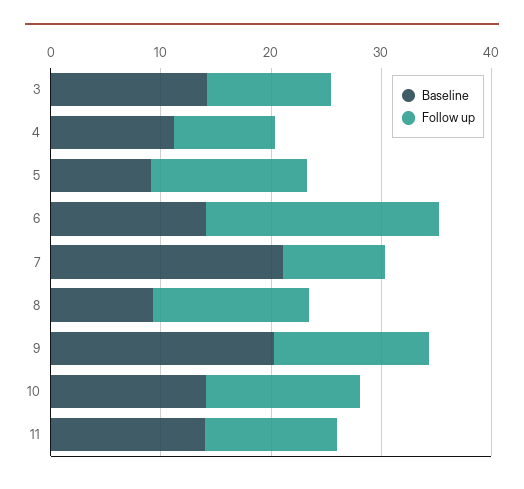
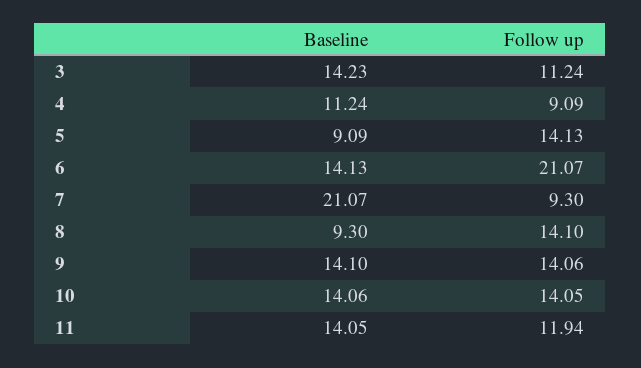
  {
    "Baseline": {
      "3": 14.23,
      "4": 11.24,
      "5": 9.09,
      "6": 14.13,
      "7": 21.07,
      "8": 9.3,
-     "9": 20,
+     "9": 14.1,
      "10": 14.06,
      "11": 14.05
    },
    "Follow up": {
      "3": 11.24,
      "4": 9.09,
      "5": 14.13,
      "6": 21.07,
      "7": 9.3,
      "8": 14.1,
      "9": 14.06,
      "10": 14.05,
      "11": 11.94
    }
  }

